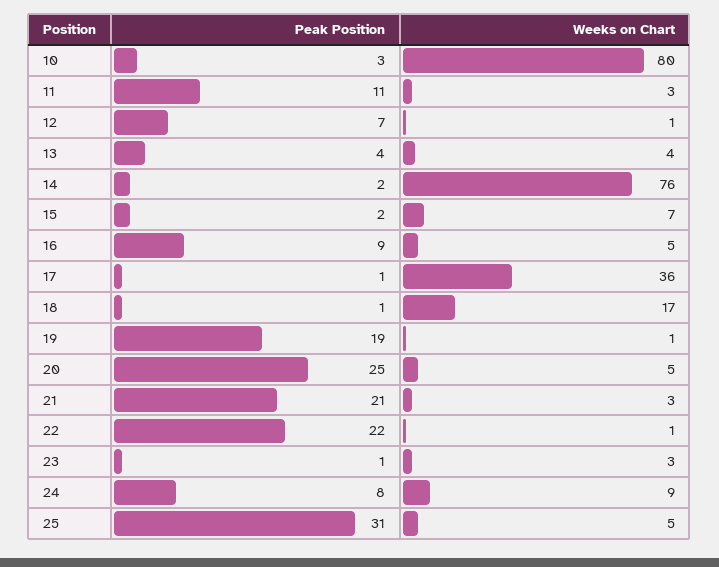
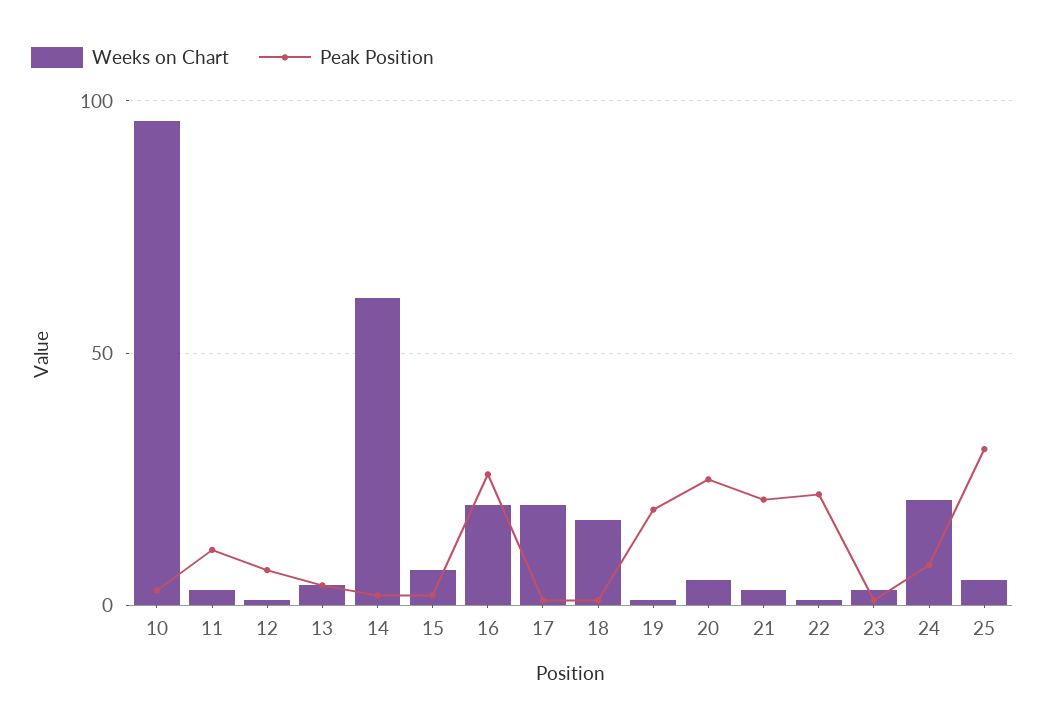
  {
    "Peak Position": {
      "10": 3,
      "11": 11,
      "12": 7,
      "13": 4,
      "14": 2,
      "15": 2,
-     "16": 9,
+     "16": 25,
      "17": 1,
      "18": 1,
      "19": 19,
      "20": 25,
      "21": 21,
      "22": 22,
      "23": 1,
      "24": 8,
      "25": 31
    },
    "Weeks on Chart": {
-     "10": 80,
+     "10": 95,
      "11": 3,
      "12": 1,
      "13": 4,
-     "14": 76,
+     "14": 60,
      "15": 7,
-     "16": 5,
+     "16": 20,
-     "17": 36,
+     "17": 20,
      "18": 17,
      "19": 1,
      "20": 5,
      "21": 3,
      "22": 1,
      "23": 3,
-     "24": 9,
+     "24": 20,
      "25": 5
    }
  }

